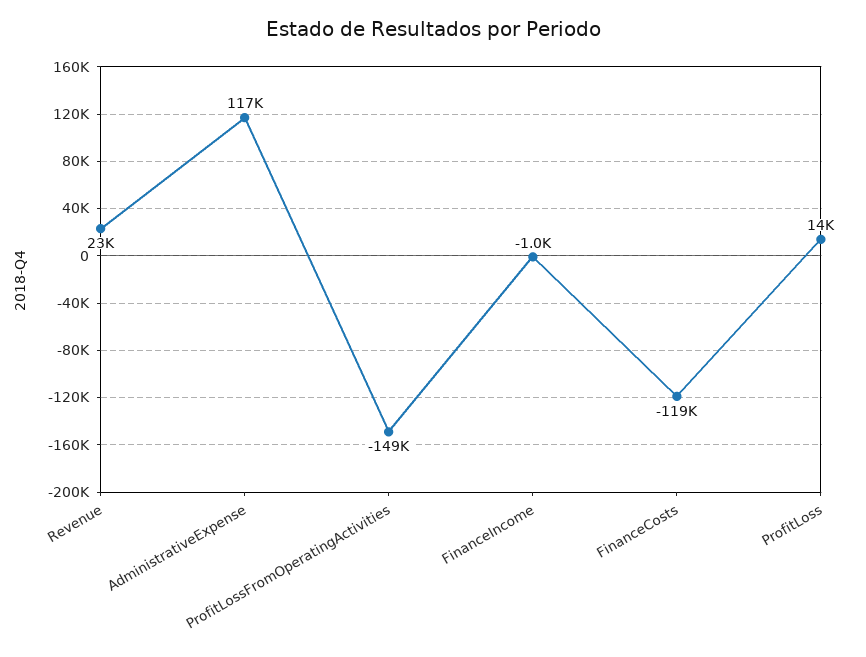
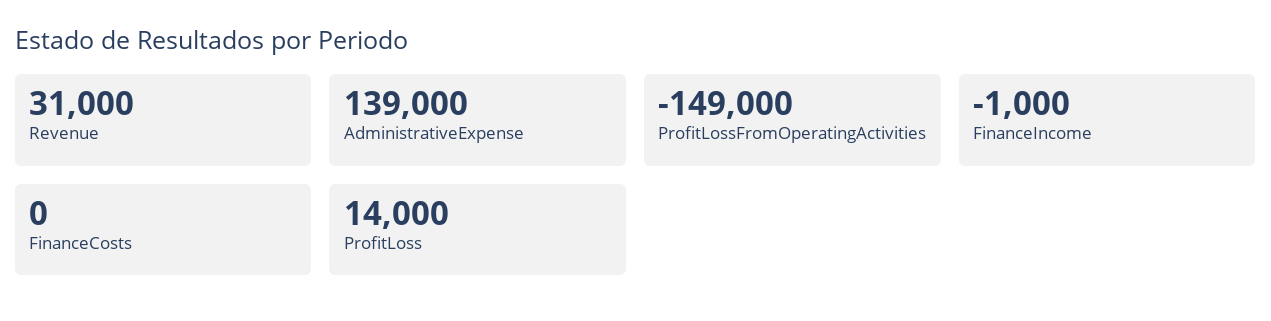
  {
-   "Revenue": 23000,
+   "Revenue": 31000,
-   "AdministrativeExpense": 117000,
+   "AdministrativeExpense": 139000,
    "ProfitLossFromOperatingActivities": -149000,
    "FinanceIncome": -1000,
-   "FinanceCosts": -119000,
+   "FinanceCosts": 0,
    "ProfitLoss": 14000
  }

